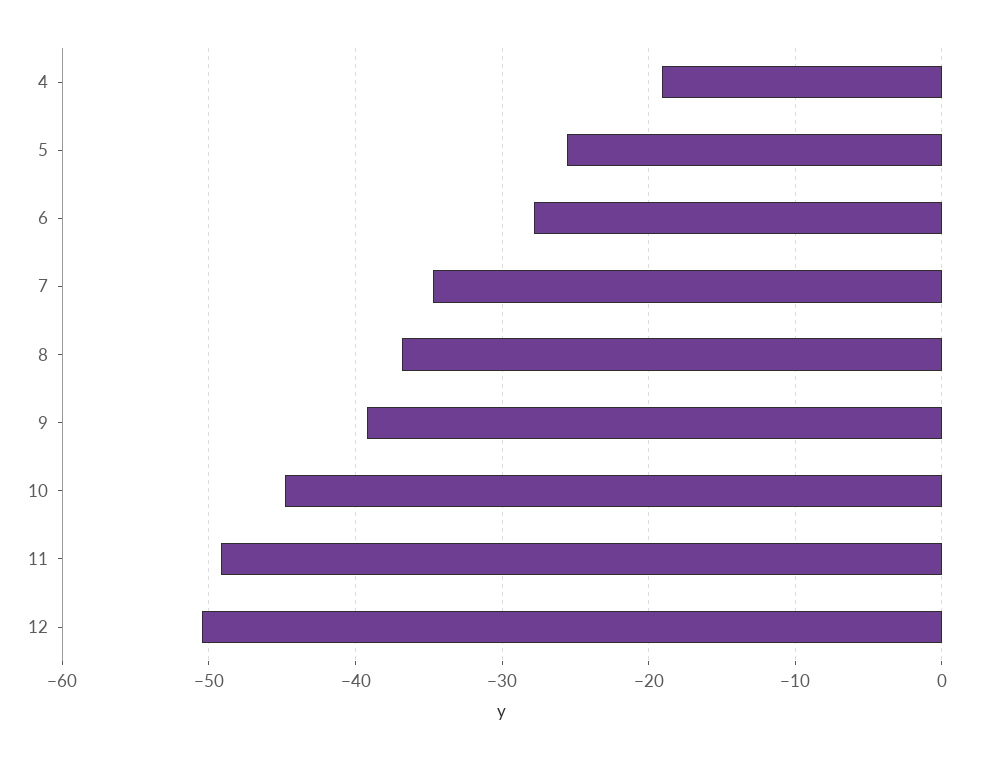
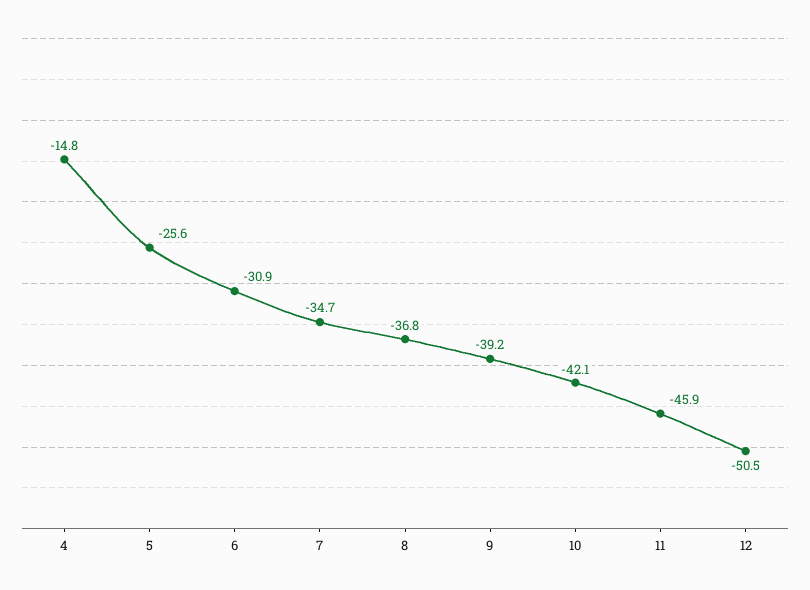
  {
-   "4": -19,
+   "4": -14.8,
    "5": -25.6,
-   "6": -28,
+   "6": -30.9,
    "7": -34.7,
    "8": -36.8,
    "9": -39.2,
-   "10": -45,
+   "10": -42.1,
-   "11": -49,
+   "11": -45.9,
    "12": -50.5
  }

